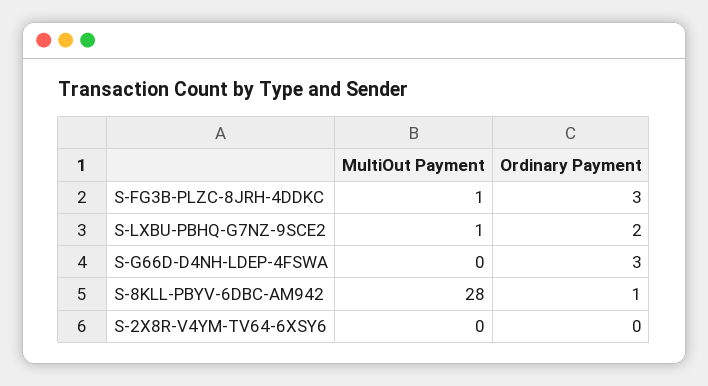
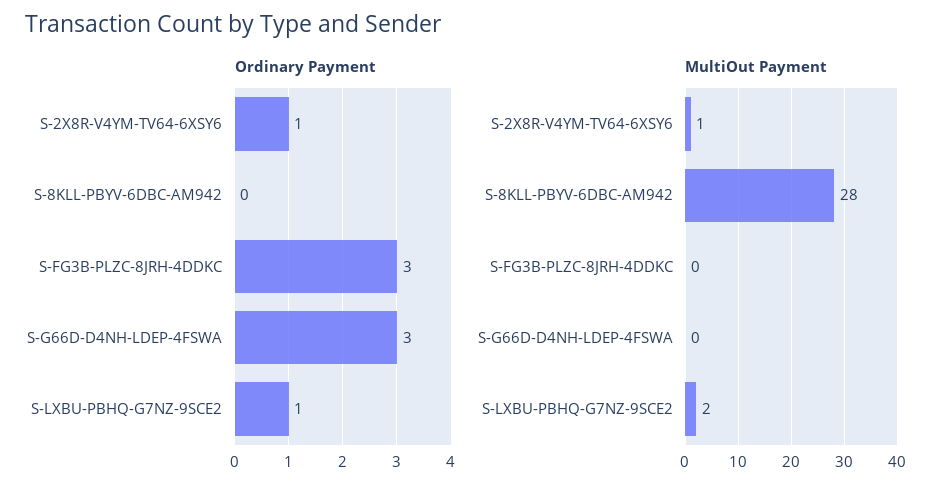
  {
    "MultiOut Payment": {
-     "S-FG3B-PLZC-8JRH-4DDKC": 1,
+     "S-FG3B-PLZC-8JRH-4DDKC": 0,
-     "S-LXBU-PBHQ-G7NZ-9SCE2": 1,
+     "S-LXBU-PBHQ-G7NZ-9SCE2": 2,
      "S-G66D-D4NH-LDEP-4FSWA": 0,
      "S-8KLL-PBYV-6DBC-AM942": 28,
-     "S-2X8R-V4YM-TV64-6XSY6": 0
+     "S-2X8R-V4YM-TV64-6XSY6": 1
    },
    "Ordinary Payment": {
      "S-FG3B-PLZC-8JRH-4DDKC": 3,
-     "S-LXBU-PBHQ-G7NZ-9SCE2": 2,
+     "S-LXBU-PBHQ-G7NZ-9SCE2": 1,
      "S-G66D-D4NH-LDEP-4FSWA": 3,
-     "S-8KLL-PBYV-6DBC-AM942": 1,
+     "S-8KLL-PBYV-6DBC-AM942": 0,
-     "S-2X8R-V4YM-TV64-6XSY6": 0
+     "S-2X8R-V4YM-TV64-6XSY6": 1
    }
  }

